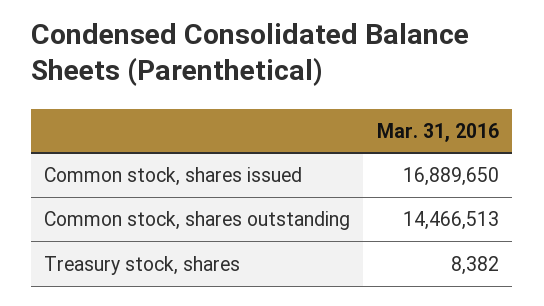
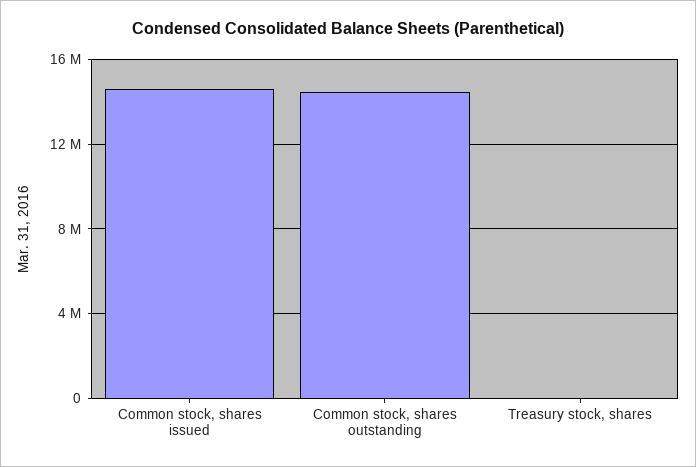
  {
-   "Common stock, shares issued": 16889650,
+   "Common stock, shares issued": 14500000,
    "Common stock, shares outstanding": 14466513,
    "Treasury stock, shares": 8382
  }

